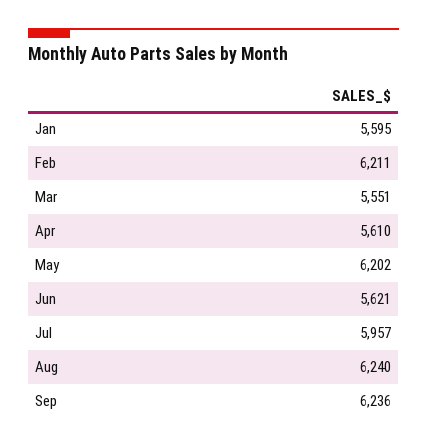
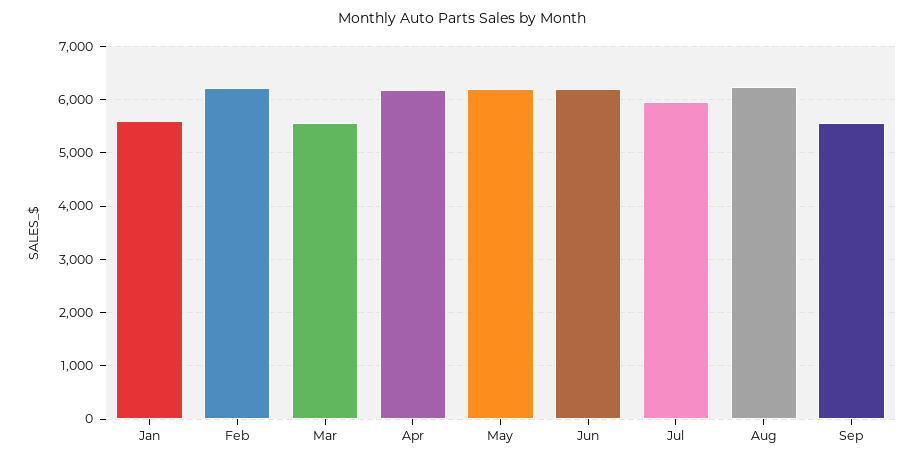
  {
    "Jan": 5595,
    "Feb": 6211,
    "Mar": 5551,
-   "Apr": 5610,
+   "Apr": 6200,
    "May": 6202,
-   "Jun": 5621,
+   "Jun": 6200,
    "Jul": 5957,
    "Aug": 6240,
-   "Sep": 6236
+   "Sep": 5600
  }

